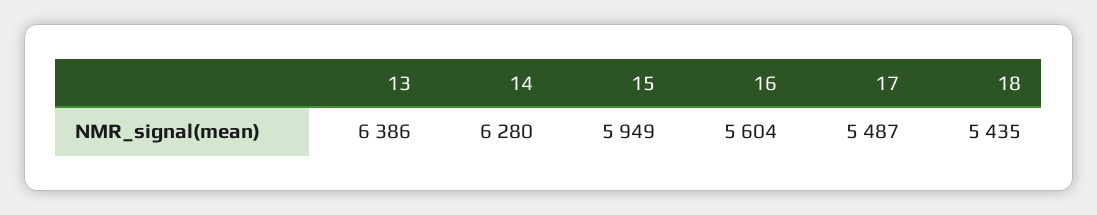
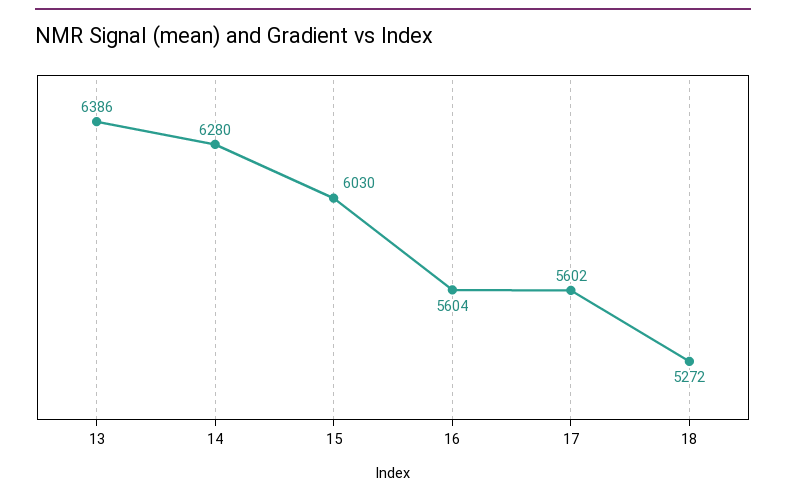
  {
    "13": 6386,
    "14": 6280,
-   "15": 5949,
+   "15": 6030,
    "16": 5604,
-   "17": 5487,
+   "17": 5602,
-   "18": 5435
+   "18": 5272
  }

